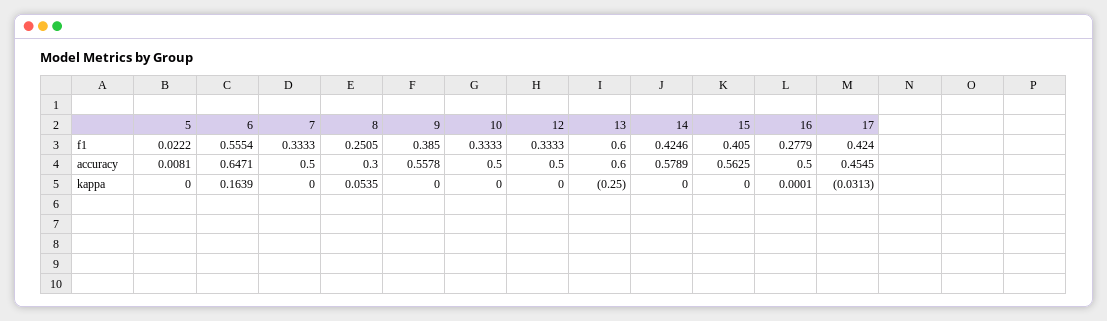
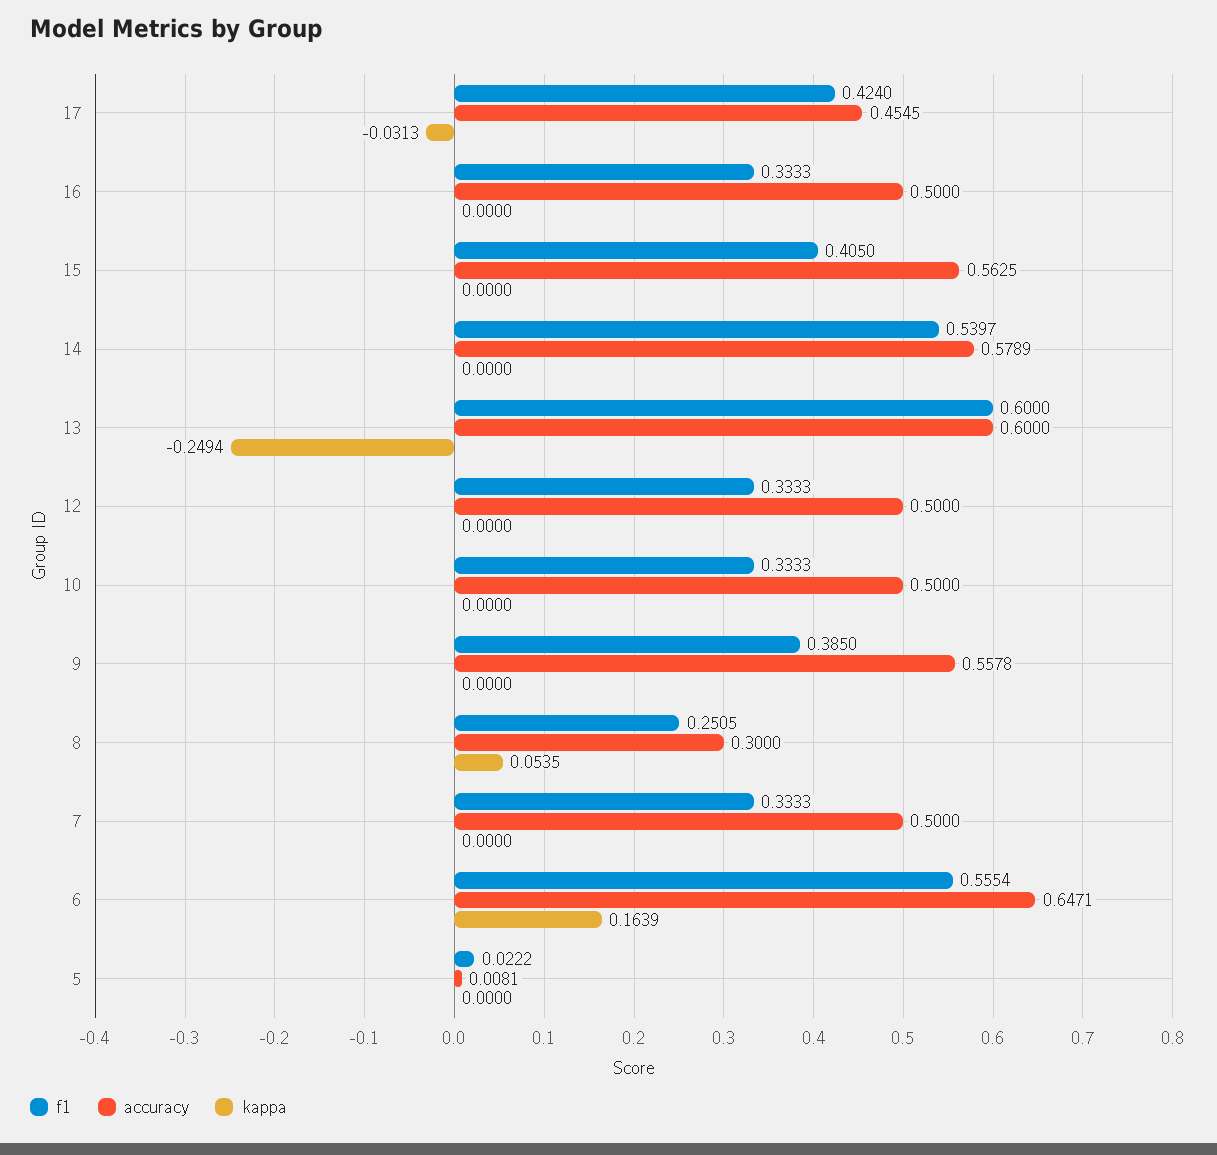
  {
    "f1": {
      "5": 0.0222,
      "6": 0.5554,
      "7": 0.3333,
      "8": 0.2505,
      "9": 0.385,
      "10": 0.3333,
      "12": 0.3333,
      "13": 0.6,
-     "14": 0.4246,
+     "14": 0.5397,
      "15": 0.405,
-     "16": 0.2779,
+     "16": 0.3333,
      "17": 0.424
    },
    "accuracy": {
      "5": 0.0081,
      "6": 0.6471,
      "7": 0.5,
      "8": 0.3,
      "9": 0.5578,
      "10": 0.5,
      "12": 0.5,
      "13": 0.6,
      "14": 0.5789,
      "15": 0.5625,
      "16": 0.5,
      "17": 0.4545
    },
    "kappa": {
      "5": 0,
      "6": 0.1639,
      "7": 0,
      "8": 0.0535,
      "9": 0,
      "10": 0,
      "12": 0,
-     "13": -0.25,
+     "13": -0.2494,
      "14": 0,
      "15": 0,
-     "16": 0.0001,
+     "16": 0,
      "17": -0.0313
    }
  }

